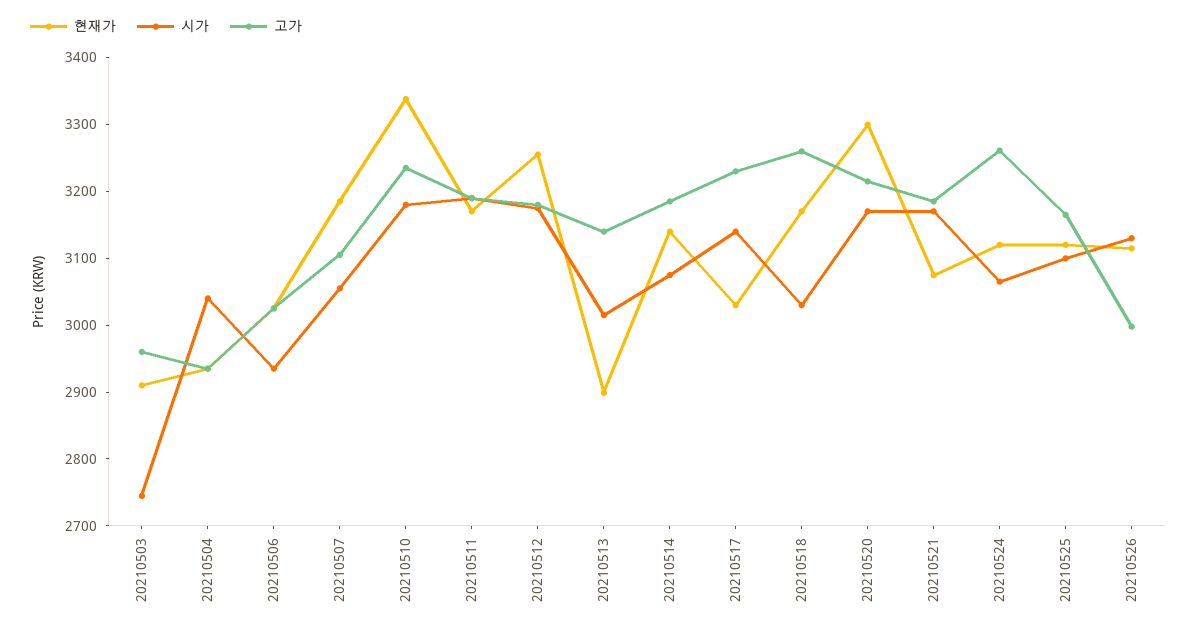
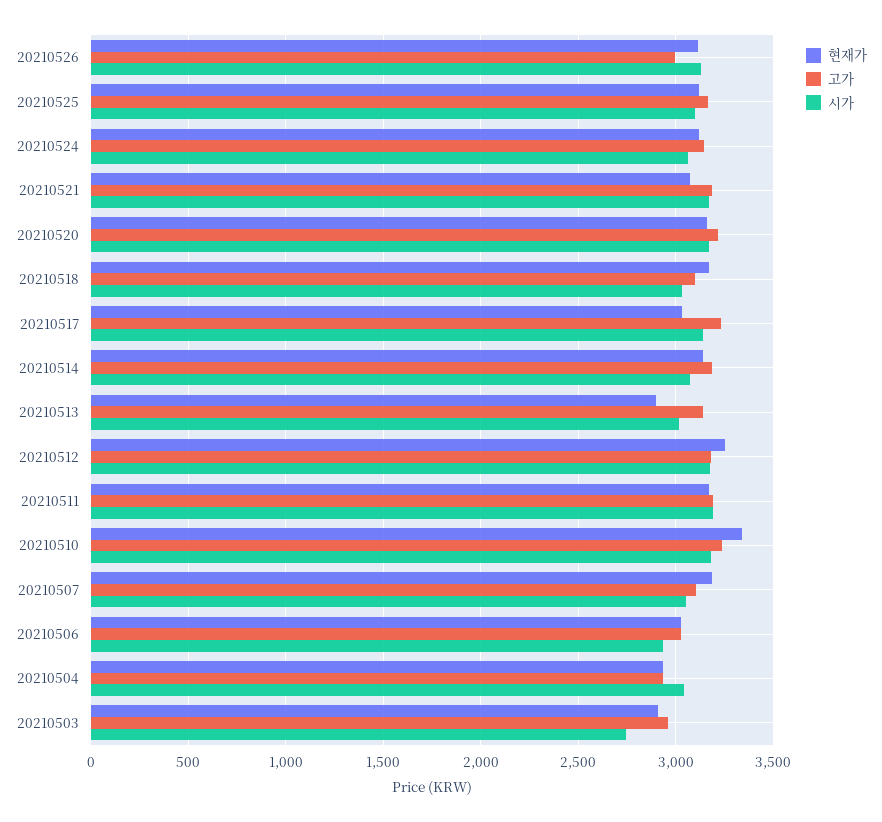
  {
    "현재가": {
      "20210503": 2920,
      "20210504": 2940,
      "20210506": 3020,
      "20210507": 3180,
      "20210510": 3340,
      "20210511": 3180,
      "20210512": 3260,
      "20210513": 2900,
      "20210514": 3140,
      "20210517": 3040,
      "20210518": 3180,
-     "20210520": 3300,
+     "20210520": 3150,
      "20210521": 3080,
      "20210524": 3120,
      "20210525": 3120,
      "20210526": 3120
    },
    "시가": {
      "20210503": 2740,
      "20210504": 3040,
      "20210506": 2940,
      "20210507": 3060,
      "20210510": 3180,
      "20210511": 3200,
      "20210512": 3180,
      "20210513": 3020,
      "20210514": 3080,
      "20210517": 3140,
      "20210518": 3040,
      "20210520": 3180,
      "20210521": 3180,
      "20210524": 3060,
      "20210525": 3100,
      "20210526": 3140
    },
    "고가": {
      "20210503": 2960,
      "20210504": 2940,
      "20210506": 3020,
      "20210507": 3100,
      "20210510": 3240,
      "20210511": 3200,
      "20210512": 3180,
      "20210513": 3140,
      "20210514": 3180,
      "20210517": 3240,
-     "20210518": 3260,
+     "20210518": 3100,
      "20210520": 3220,
      "20210521": 3180,
-     "20210524": 3260,
+     "20210524": 3150,
      "20210525": 3160,
      "20210526": 3000
    }
  }

